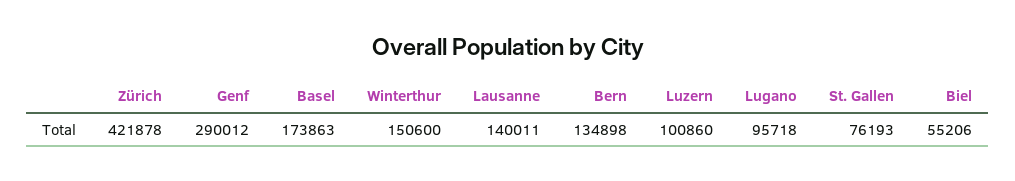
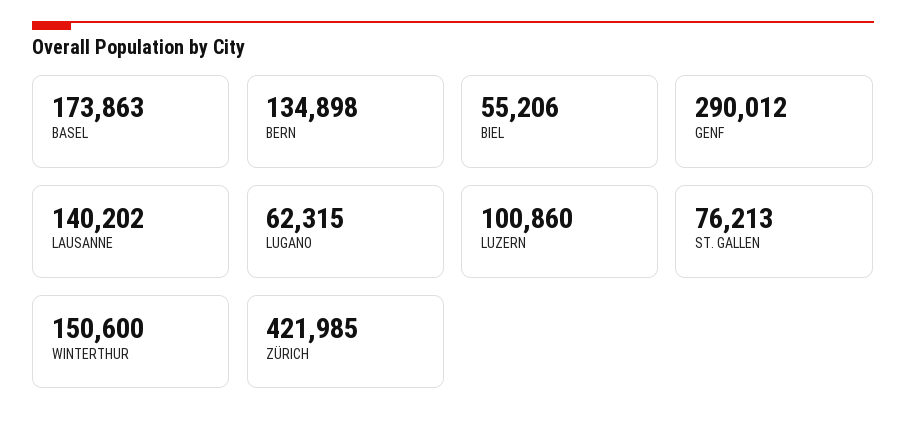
  {
-   "Zürich": 421878,
+   "Zürich": 421985,
    "Genf": 290012,
    "Basel": 173863,
    "Winterthur": 150600,
-   "Lausanne": 140011,
+   "Lausanne": 140202,
    "Bern": 134898,
    "Luzern": 100860,
-   "Lugano": 95718,
+   "Lugano": 62315,
-   "St. Gallen": 76193,
+   "St. Gallen": 76213,
    "Biel": 55206
  }

